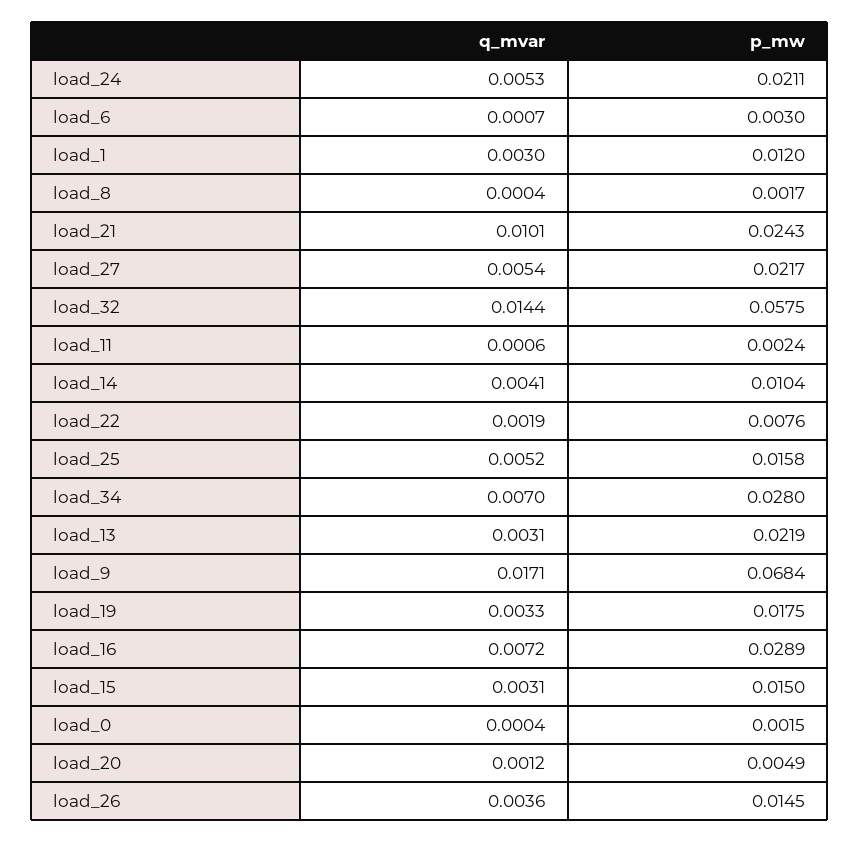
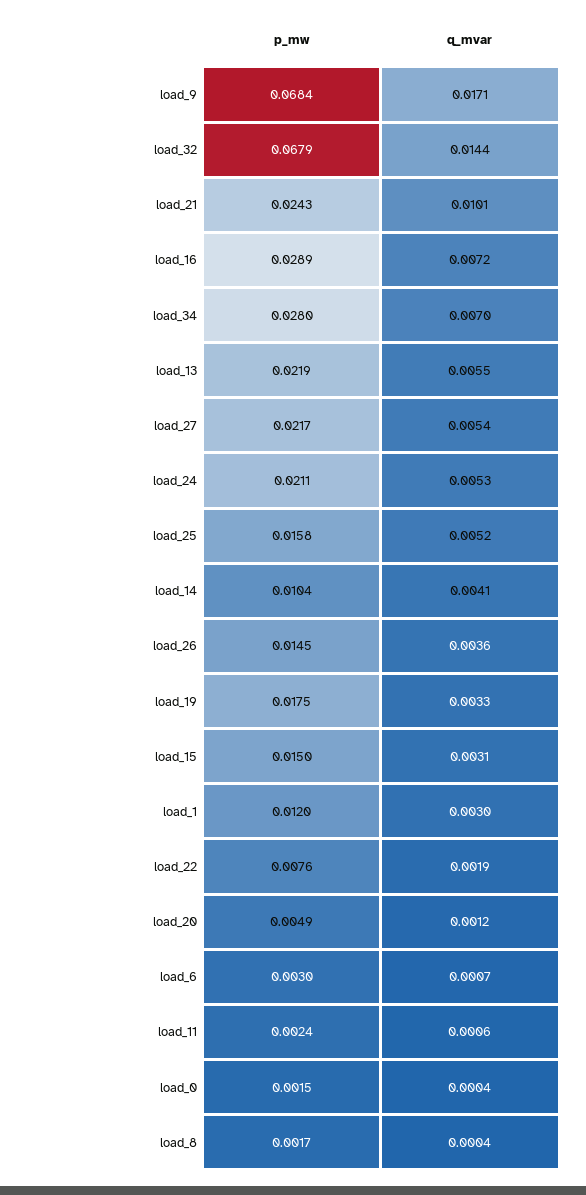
  {
    "q_mvar": {
      "load_24": 0.0053,
      "load_6": 0.0007,
      "load_1": 0.003,
      "load_8": 0.0004,
      "load_21": 0.0101,
      "load_27": 0.0054,
      "load_32": 0.0144,
      "load_11": 0.0006,
      "load_14": 0.0041,
      "load_22": 0.0019,
      "load_25": 0.0052,
      "load_34": 0.007,
-     "load_13": 0.0031,
+     "load_13": 0.0055,
      "load_9": 0.0171,
      "load_19": 0.0033,
      "load_16": 0.0072,
      "load_15": 0.0031,
      "load_0": 0.0004,
      "load_20": 0.0012,
      "load_26": 0.0036
    },
    "p_mw": {
      "load_24": 0.0211,
      "load_6": 0.003,
      "load_1": 0.012,
      "load_8": 0.0017,
      "load_21": 0.0243,
      "load_27": 0.0217,
-     "load_32": 0.0575,
+     "load_32": 0.0679,
      "load_11": 0.0024,
      "load_14": 0.0104,
      "load_22": 0.0076,
      "load_25": 0.0158,
      "load_34": 0.028,
      "load_13": 0.0219,
      "load_9": 0.0684,
      "load_19": 0.0175,
      "load_16": 0.0289,
      "load_15": 0.015,
      "load_0": 0.0015,
      "load_20": 0.0049,
      "load_26": 0.0145
    }
  }

